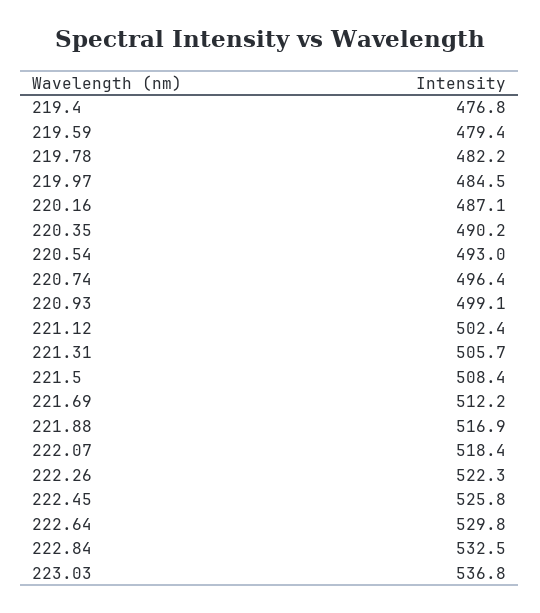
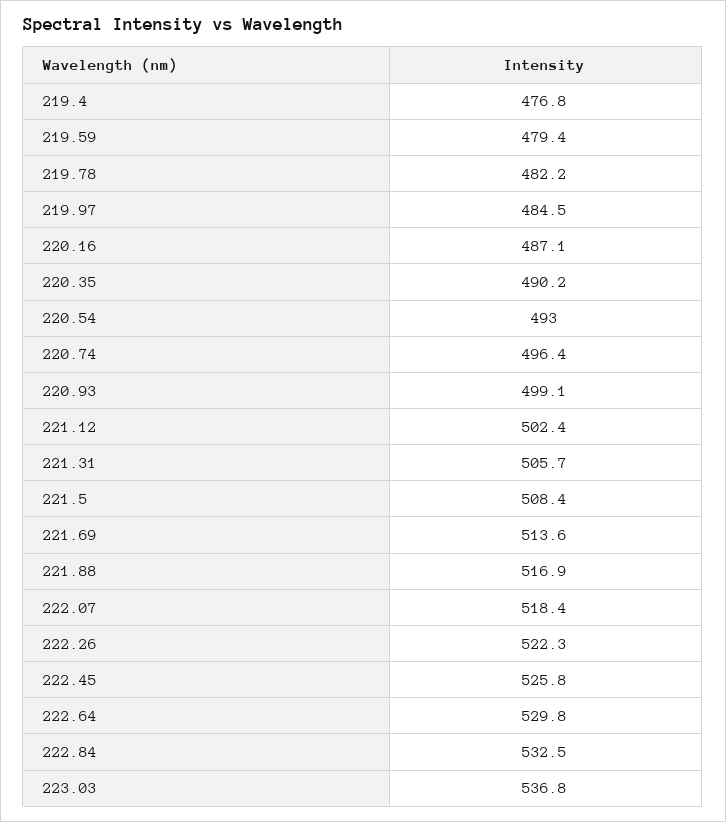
  {
    "219.4": 476.8,
    "219.59": 479.4,
    "219.78": 482.2,
    "219.97": 484.5,
    "220.16": 487.1,
    "220.35": 490.2,
    "220.54": 493,
    "220.74": 496.4,
    "220.93": 499.1,
    "221.12": 502.4,
    "221.31": 505.7,
    "221.5": 508.4,
-   "221.69": 512.2,
+   "221.69": 513.6,
    "221.88": 516.9,
    "222.07": 518.4,
    "222.26": 522.3,
    "222.45": 525.8,
    "222.64": 529.8,
    "222.84": 532.5,
    "223.03": 536.8
  }

